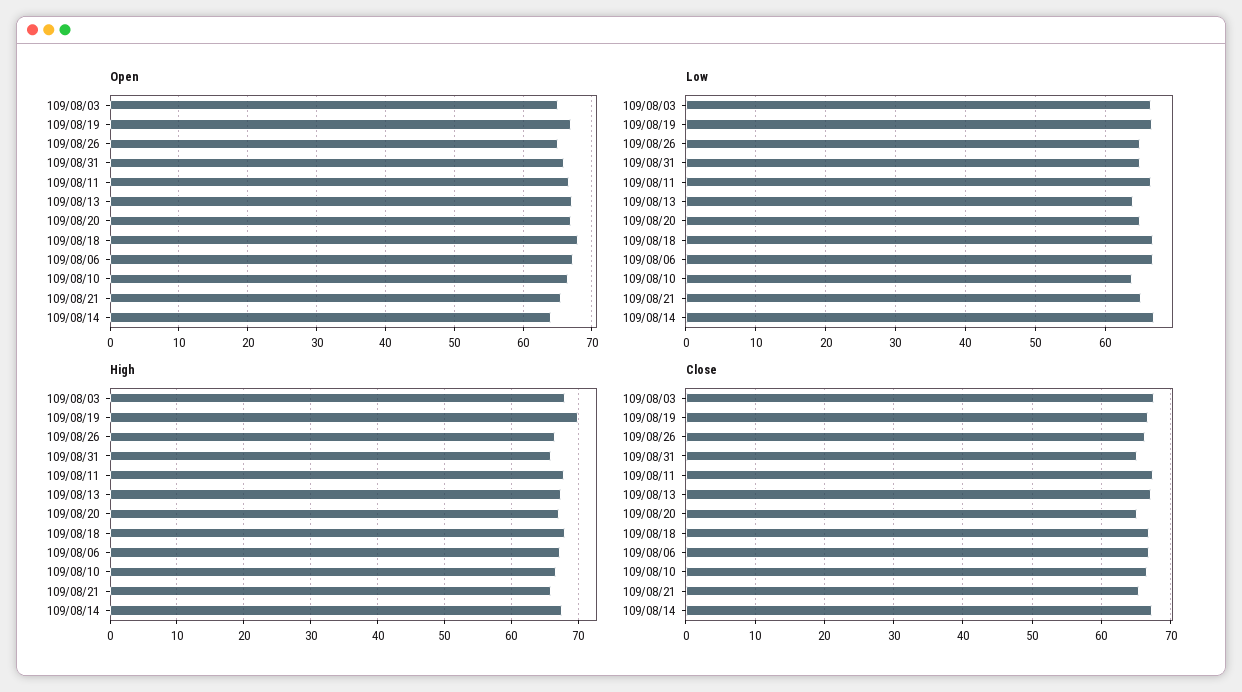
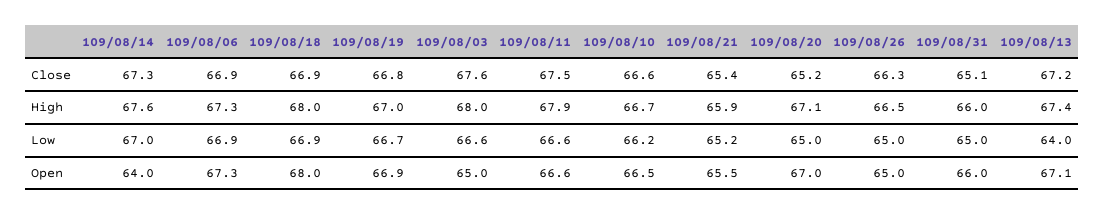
  {
    "Open": {
      "109/08/03": 65,
      "109/08/19": 66.9,
      "109/08/26": 65,
      "109/08/31": 66,
      "109/08/11": 66.6,
      "109/08/13": 67.1,
      "109/08/20": 67,
      "109/08/18": 68,
      "109/08/06": 67.3,
      "109/08/10": 66.5,
      "109/08/21": 65.5,
      "109/08/14": 64
    },
    "Low": {
      "109/08/03": 66.6,
      "109/08/19": 66.7,
      "109/08/26": 65,
      "109/08/31": 65,
      "109/08/11": 66.6,
      "109/08/13": 64,
      "109/08/20": 65,
      "109/08/18": 66.9,
      "109/08/06": 66.9,
-     "109/08/10": 64,
+     "109/08/10": 66.2,
      "109/08/21": 65.2,
      "109/08/14": 67
    },
    "High": {
      "109/08/03": 68,
-     "109/08/19": 70,
+     "109/08/19": 67,
      "109/08/26": 66.5,
      "109/08/31": 66,
      "109/08/11": 67.9,
      "109/08/13": 67.4,
      "109/08/20": 67.1,
      "109/08/18": 68,
      "109/08/06": 67.3,
      "109/08/10": 66.7,
      "109/08/21": 65.9,
      "109/08/14": 67.6
    },
    "Close": {
      "109/08/03": 67.6,
      "109/08/19": 66.8,
      "109/08/26": 66.3,
      "109/08/31": 65.1,
      "109/08/11": 67.5,
      "109/08/13": 67.2,
      "109/08/20": 65.2,
      "109/08/18": 66.9,
      "109/08/06": 66.9,
      "109/08/10": 66.6,
      "109/08/21": 65.4,
      "109/08/14": 67.3
    }
  }

